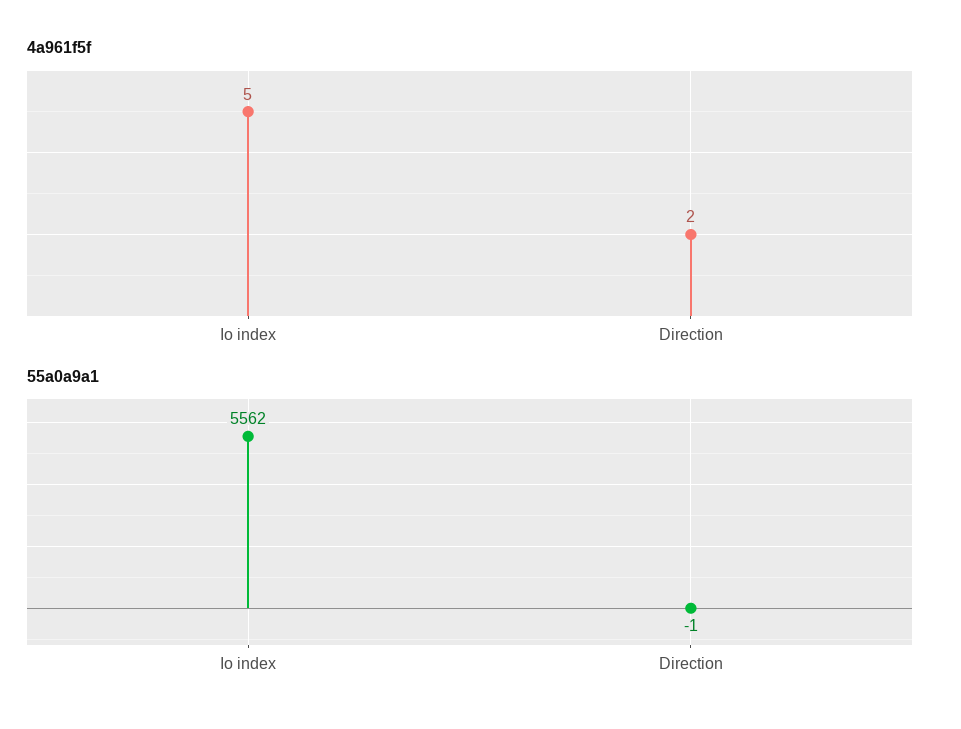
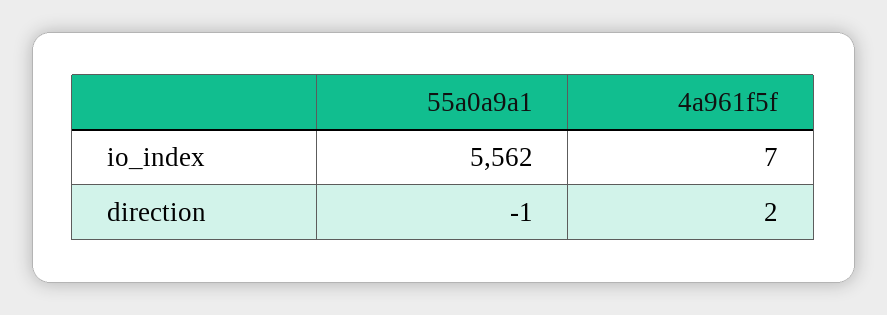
  {
    "4a961f5f": {
-     "Io index": 5,
+     "Io index": 7,
      "Direction": 2
    },
    "55a0a9a1": {
      "Io index": 5562,
      "Direction": -1
    }
  }

